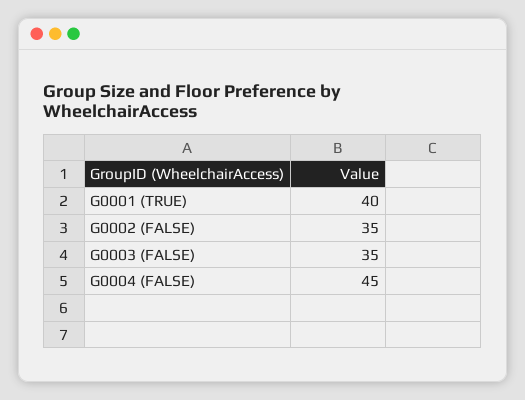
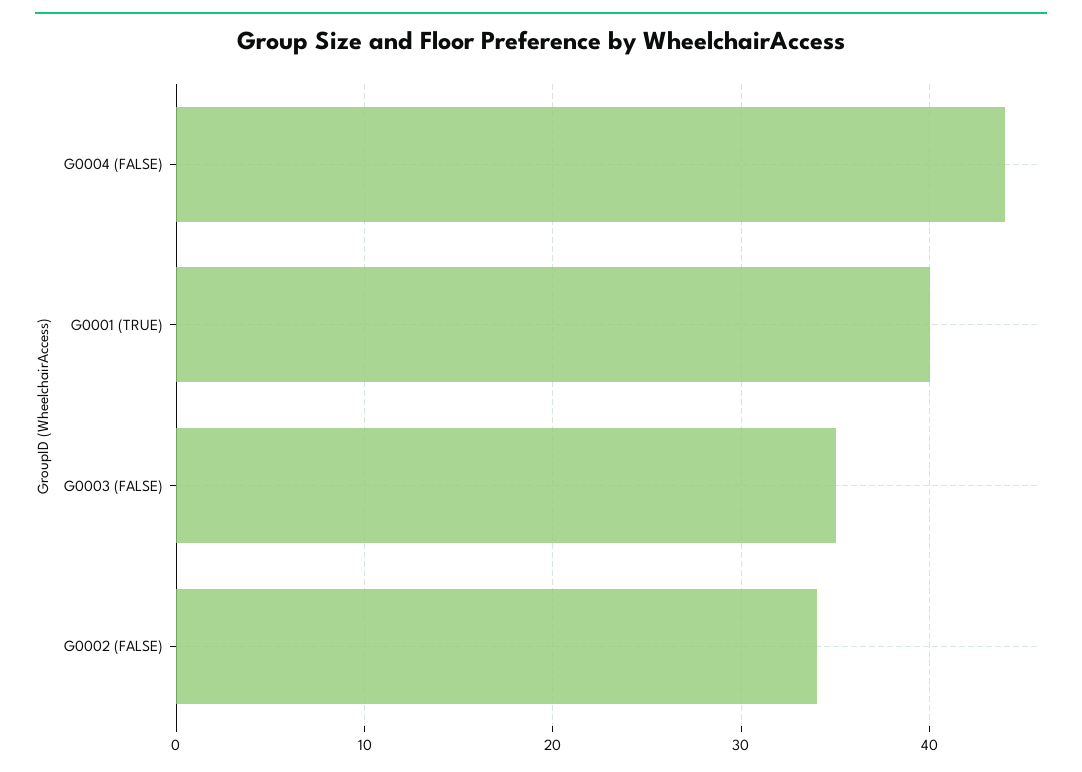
  {
    "G0001 (TRUE)": 40,
-   "G0002 (FALSE)": 35,
+   "G0002 (FALSE)": 34,
    "G0003 (FALSE)": 35,
-   "G0004 (FALSE)": 45
+   "G0004 (FALSE)": 44
  }

